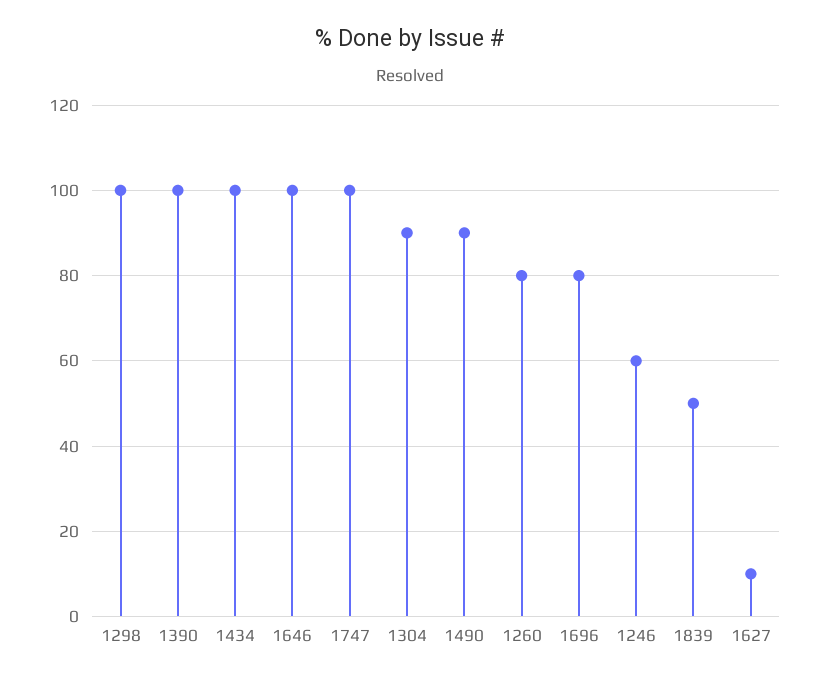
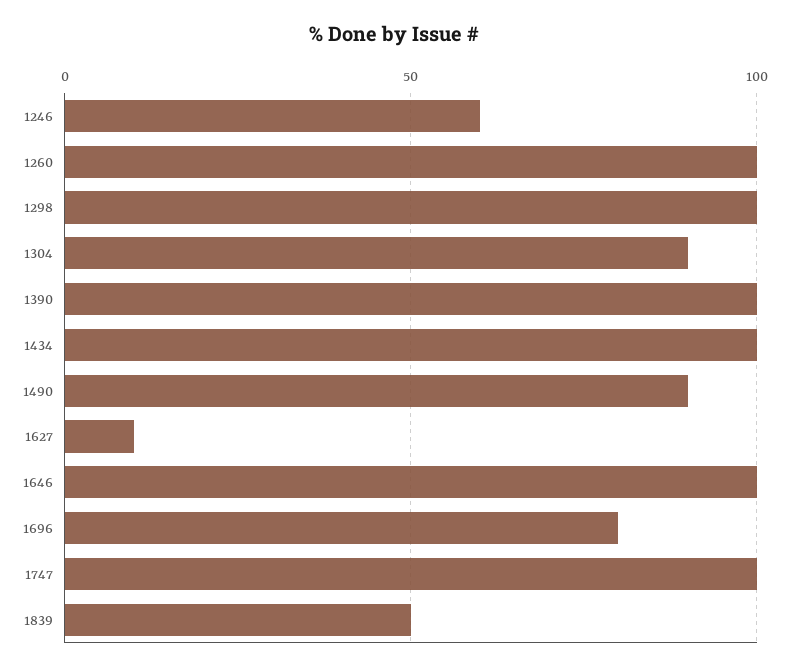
  {
    "1298": 100,
    "1390": 100,
    "1434": 100,
    "1646": 100,
    "1747": 100,
    "1304": 90,
    "1490": 90,
-   "1260": 80,
+   "1260": 100,
    "1696": 80,
    "1246": 60,
    "1839": 50,
    "1627": 10
  }

